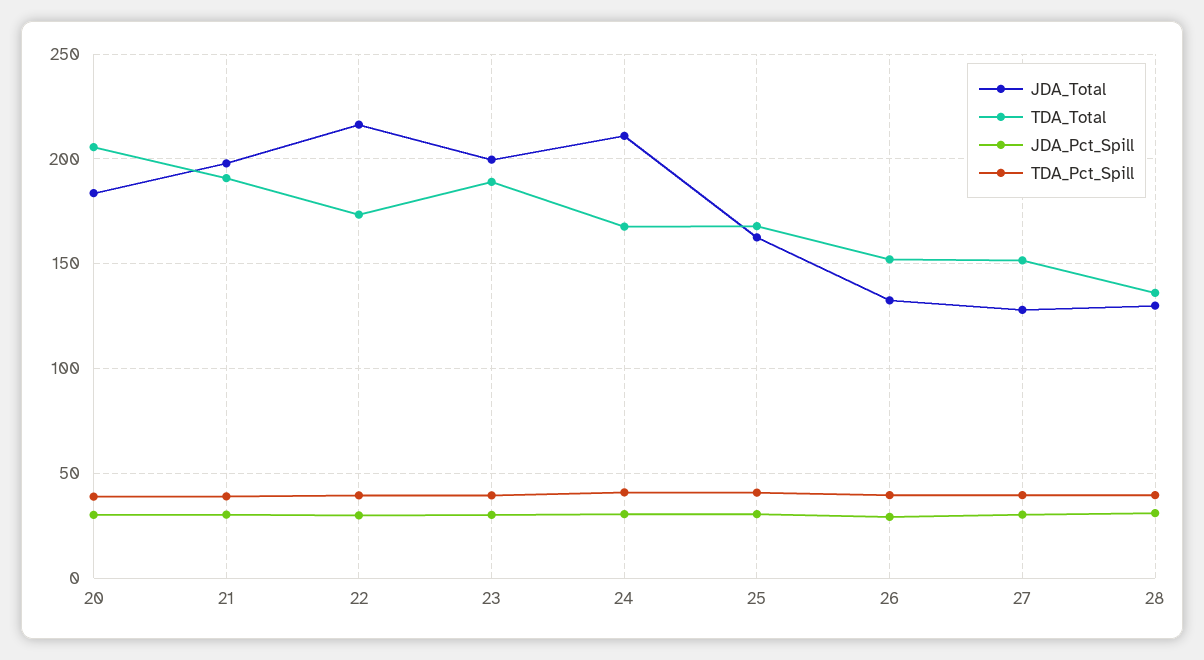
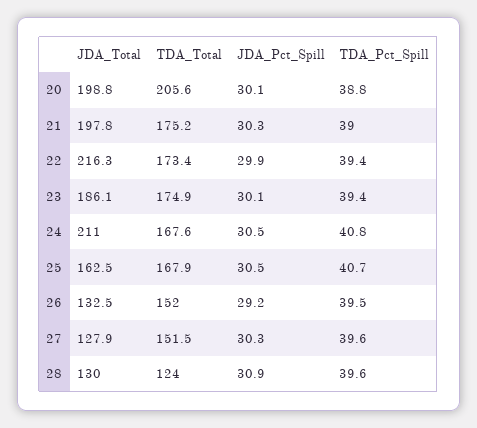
  {
    "JDA_Total": {
-     "20": 185,
+     "20": 198.8,
      "21": 197.8,
      "22": 216.3,
-     "23": 200,
+     "23": 186.1,
      "24": 211,
      "25": 162.5,
      "26": 132.5,
      "27": 127.9,
      "28": 130
    },
    "TDA_Total": {
      "20": 205.6,
-     "21": 190,
+     "21": 175.2,
      "22": 173.4,
-     "23": 190,
+     "23": 174.9,
      "24": 167.6,
      "25": 167.9,
      "26": 152,
      "27": 151.5,
-     "28": 135
+     "28": 124
    },
    "JDA_Pct_Spill": {
      "20": 30.1,
      "21": 30.3,
      "22": 29.9,
      "23": 30.1,
      "24": 30.5,
      "25": 30.5,
      "26": 29.2,
      "27": 30.3,
      "28": 30.9
    },
    "TDA_Pct_Spill": {
      "20": 38.8,
      "21": 39,
      "22": 39.4,
      "23": 39.4,
      "24": 40.8,
      "25": 40.7,
      "26": 39.5,
      "27": 39.6,
      "28": 39.6
    }
  }

